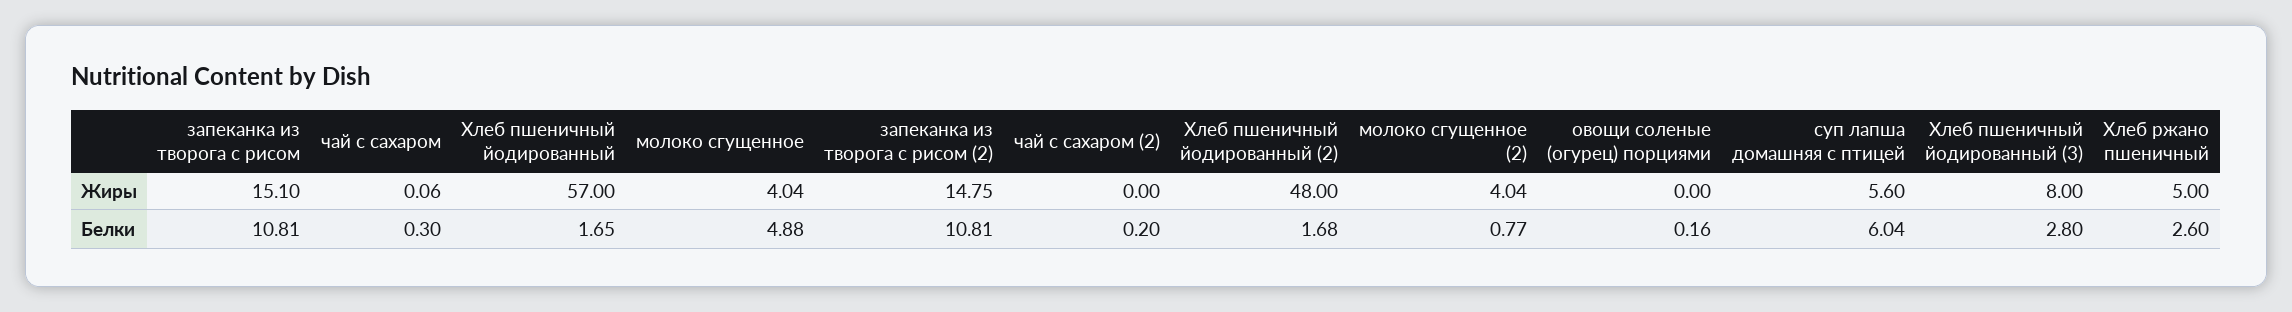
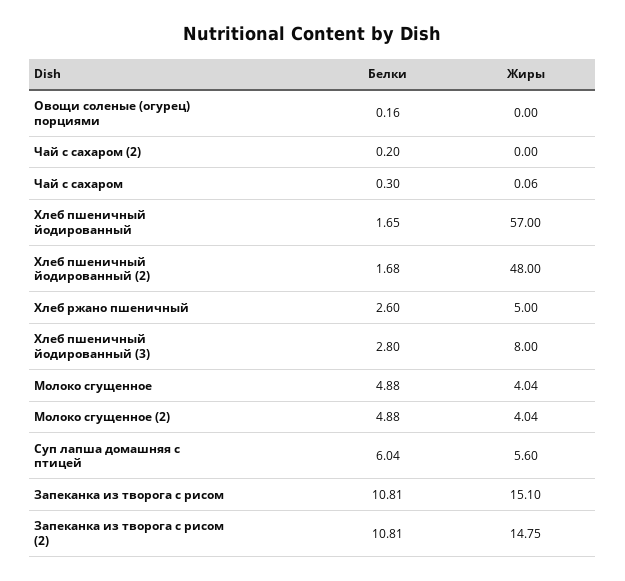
  {
    "запеканка из творога с рисом": {
      "Жиры": 15.1,
      "Белки": 10.81
    },
    "чай с сахаром": {
      "Жиры": 0.06,
      "Белки": 0.3
    },
    "Хлеб пшеничный йодированный": {
      "Жиры": 57,
      "Белки": 1.65
    },
    "молоко сгущенное": {
      "Жиры": 4.04,
      "Белки": 4.88
    },
    "запеканка из творога с рисом (2)": {
      "Жиры": 14.75,
      "Белки": 10.81
    },
    "чай с сахаром (2)": {
      "Жиры": 0,
      "Белки": 0.2
    },
    "Хлеб пшеничный йодированный (2)": {
      "Жиры": 48,
      "Белки": 1.68
    },
    "молоко сгущенное (2)": {
      "Жиры": 4.04,
-     "Белки": 0.77
+     "Белки": 4.88
    },
    "овощи соленые (огурец) порциями": {
      "Жиры": 0,
      "Белки": 0.16
    },
    "суп лапша домашняя с птицей": {
      "Жиры": 5.6,
      "Белки": 6.04
    },
    "Хлеб пшеничный йодированный (3)": {
      "Жиры": 8,
      "Белки": 2.8
    },
    "Хлеб ржано пшеничный": {
      "Жиры": 5,
      "Белки": 2.6
    }
  }

